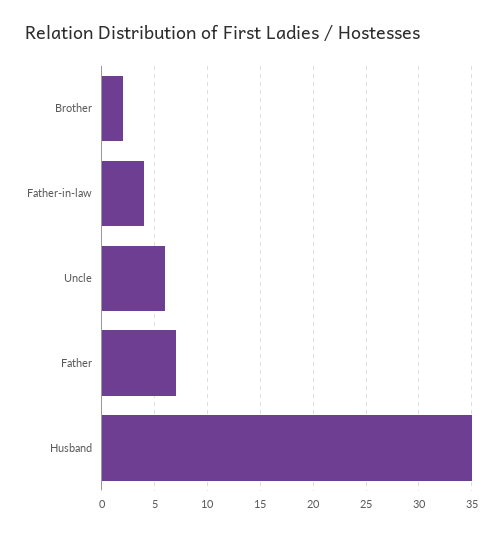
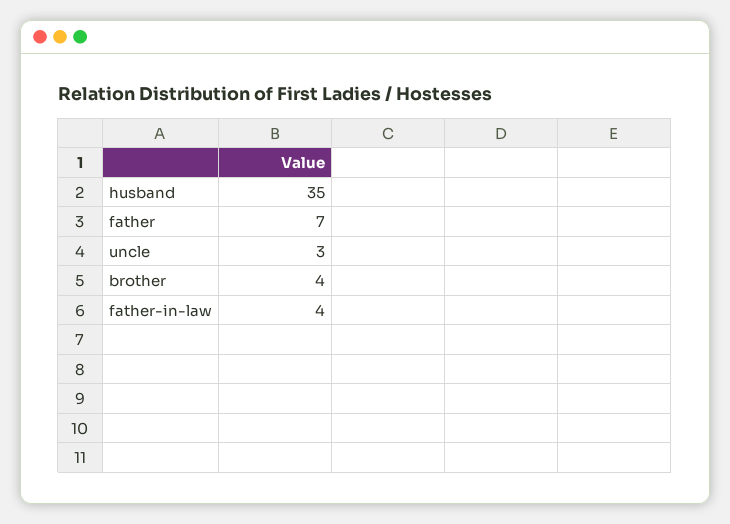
  {
-   "Brother": 2,
+   "Brother": 4,
    "Father-in-law": 4,
-   "Uncle": 6,
+   "Uncle": 3,
    "Father": 7,
    "Husband": 35
  }

